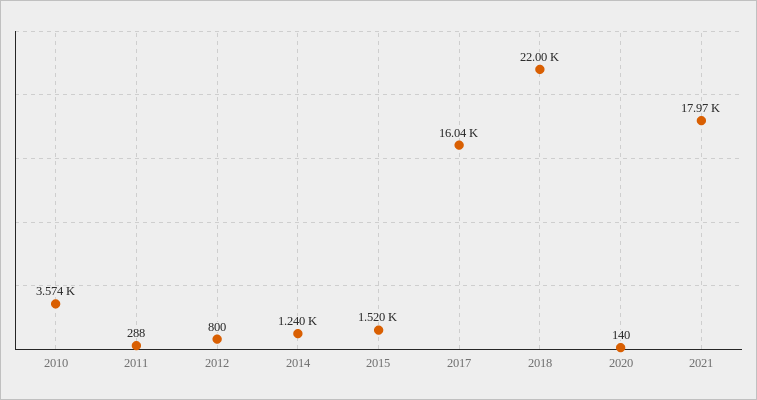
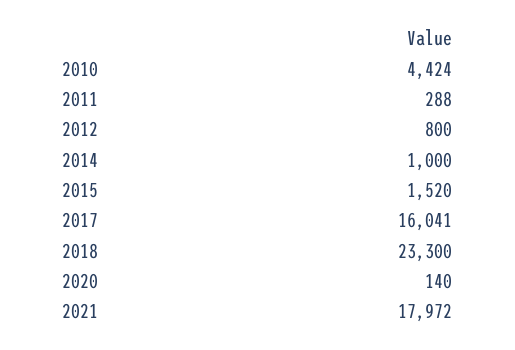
  {
-   "2010": 3574,
+   "2010": 4424,
    "2011": 288,
    "2012": 800,
-   "2014": 1240,
+   "2014": 1000,
    "2015": 1520,
    "2017": 16041,
-   "2018": 22000,
+   "2018": 23300,
    "2020": 140,
    "2021": 17972
  }

